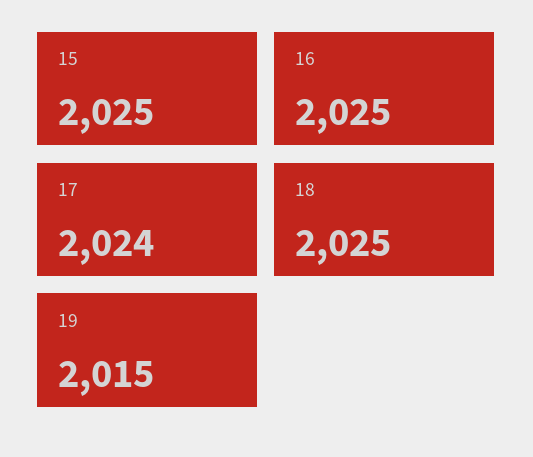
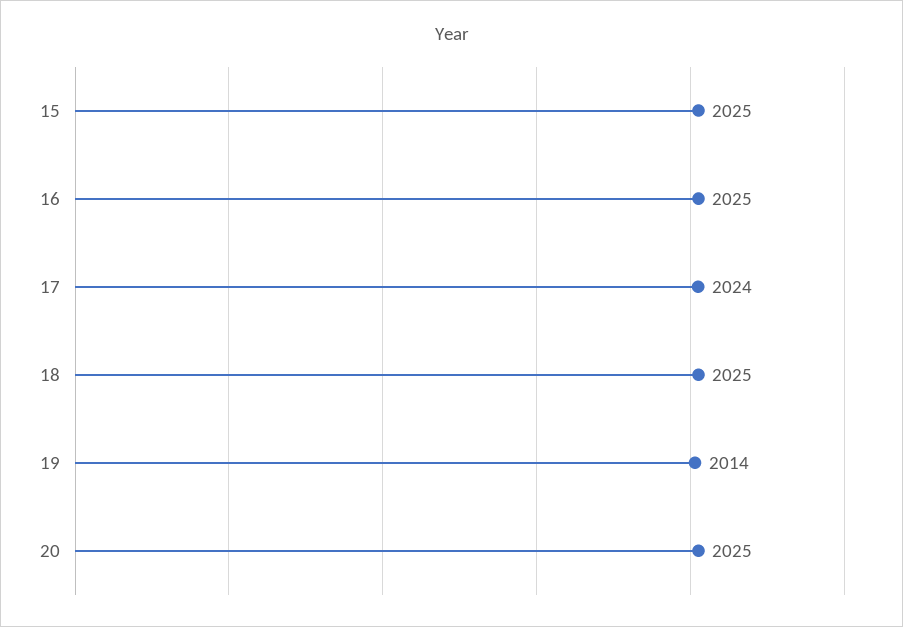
  {
    "15": 2025,
    "16": 2025,
    "17": 2024,
    "18": 2025,
-   "19": 2015
+   "19": 2014,
+   "20": 2025
  }

